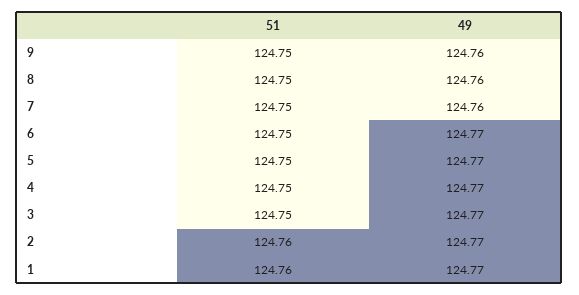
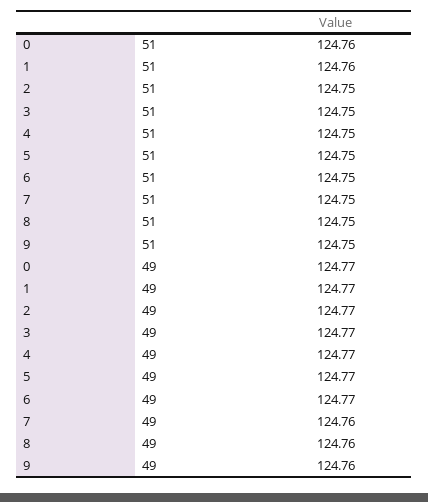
  {
    "51": {
      "9": 124.75,
      "8": 124.75,
      "7": 124.75,
      "6": 124.75,
      "5": 124.75,
      "4": 124.75,
      "3": 124.75,
-     "2": 124.76,
+     "2": 124.75,
-     "1": 124.76
+     "1": 124.76,
+     "0": 124.76
    },
    "49": {
      "9": 124.76,
      "8": 124.76,
      "7": 124.76,
      "6": 124.77,
      "5": 124.77,
      "4": 124.77,
      "3": 124.77,
      "2": 124.77,
-     "1": 124.77
+     "1": 124.77,
+     "0": 124.77
    }
  }

